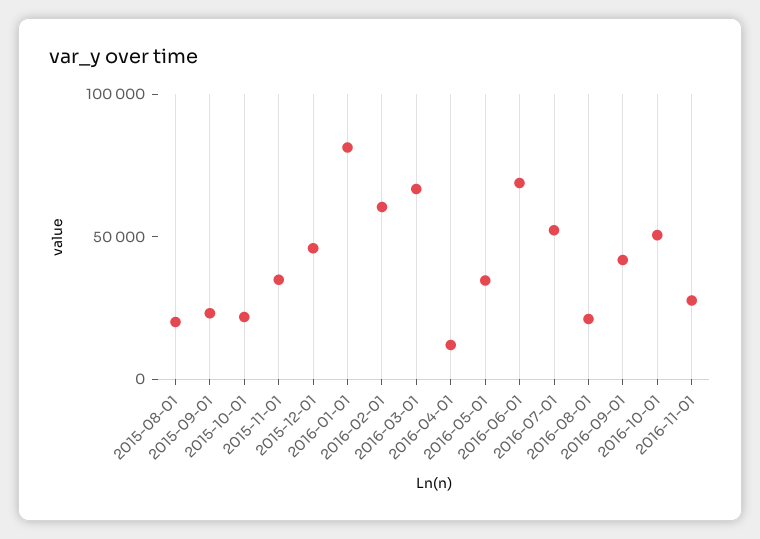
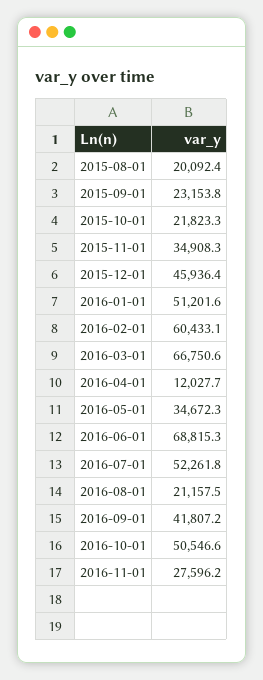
  {
    "2015-08-01": 20092.4,
    "2015-09-01": 23153.8,
    "2015-10-01": 21823.3,
    "2015-11-01": 34908.3,
    "2015-12-01": 45936.4,
-   "2016-01-01": 80000,
+   "2016-01-01": 51201.6,
    "2016-02-01": 60433.1,
    "2016-03-01": 66750.6,
    "2016-04-01": 12027.7,
    "2016-05-01": 34672.3,
    "2016-06-01": 68815.3,
    "2016-07-01": 52261.8,
    "2016-08-01": 21157.5,
    "2016-09-01": 41807.2,
    "2016-10-01": 50546.6,
    "2016-11-01": 27596.2
  }

